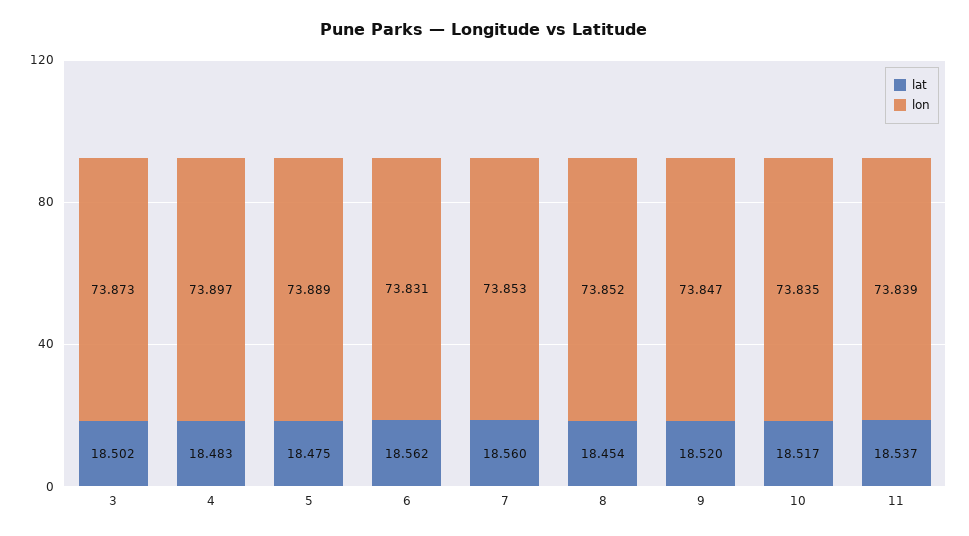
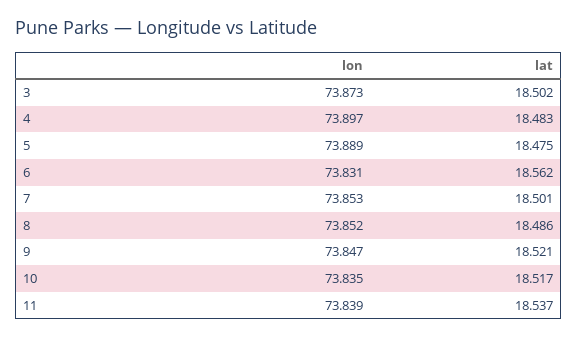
  {
    "lat": {
      "3": 18.502,
      "4": 18.483,
      "5": 18.475,
      "6": 18.562,
-     "7": 18.56,
+     "7": 18.501,
-     "8": 18.454,
+     "8": 18.486,
-     "9": 18.52,
+     "9": 18.521,
      "10": 18.517,
      "11": 18.537
    },
    "lon": {
      "3": 73.873,
      "4": 73.897,
      "5": 73.889,
      "6": 73.831,
      "7": 73.853,
      "8": 73.852,
      "9": 73.847,
      "10": 73.835,
      "11": 73.839
    }
  }

